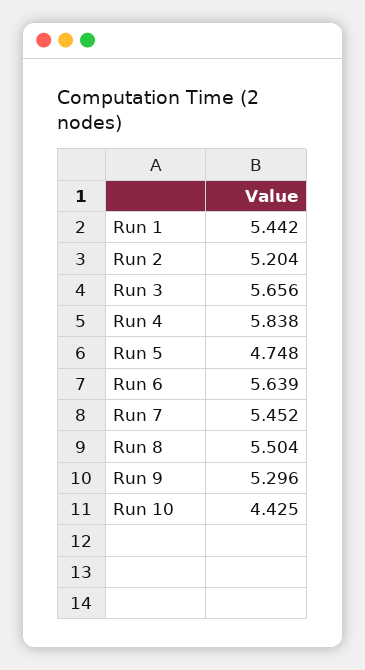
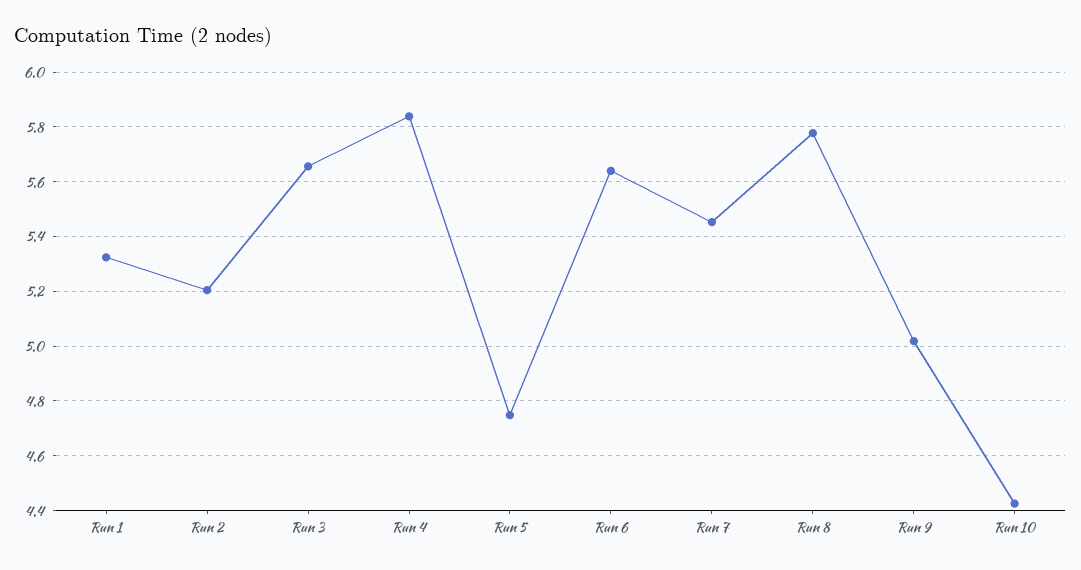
  {
-   "Run 1": 5.442,
+   "Run 1": 5.325,
    "Run 2": 5.204,
    "Run 3": 5.656,
    "Run 4": 5.838,
    "Run 5": 4.748,
    "Run 6": 5.639,
    "Run 7": 5.452,
-   "Run 8": 5.504,
+   "Run 8": 5.775,
-   "Run 9": 5.296,
+   "Run 9": 5.025,
    "Run 10": 4.425
  }

